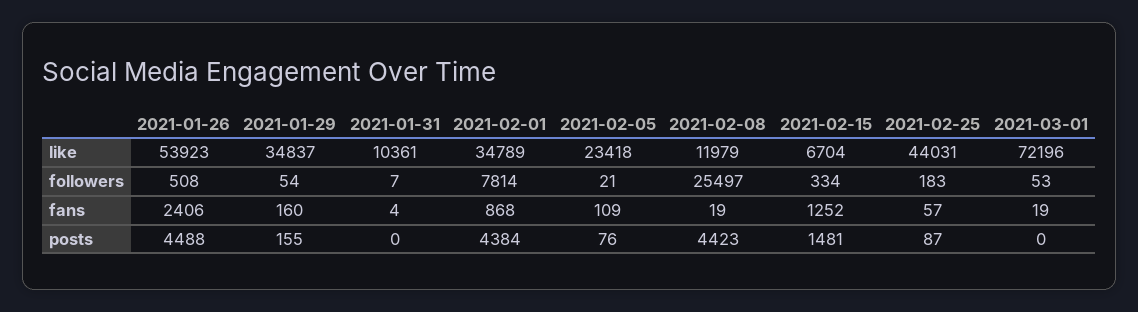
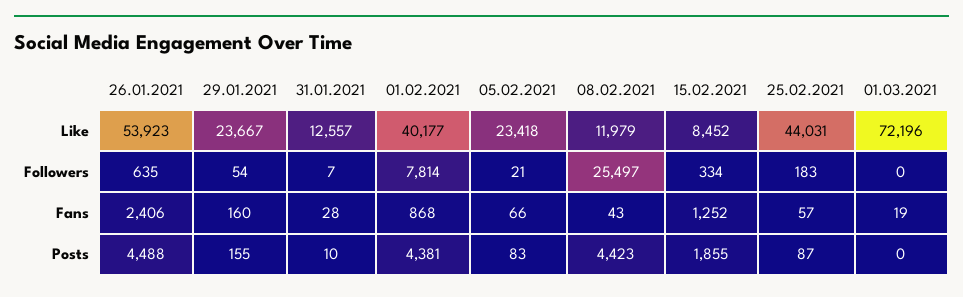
  {
    "2021-01-26": {
      "like": 53923,
-     "followers": 508,
+     "followers": 635,
      "fans": 2406,
      "posts": 4488
    },
    "2021-01-29": {
-     "like": 34837,
+     "like": 23667,
      "followers": 54,
      "fans": 160,
      "posts": 155
    },
    "2021-01-31": {
-     "like": 10361,
+     "like": 12557,
      "followers": 7,
-     "fans": 4,
+     "fans": 28,
-     "posts": 0
+     "posts": 10
    },
    "2021-02-01": {
-     "like": 34789,
+     "like": 40177,
      "followers": 7814,
      "fans": 868,
-     "posts": 4384
+     "posts": 4381
    },
    "2021-02-05": {
      "like": 23418,
      "followers": 21,
-     "fans": 109,
+     "fans": 66,
-     "posts": 76
+     "posts": 83
    },
    "2021-02-08": {
      "like": 11979,
      "followers": 25497,
-     "fans": 19,
+     "fans": 43,
      "posts": 4423
    },
    "2021-02-15": {
-     "like": 6704,
+     "like": 8452,
      "followers": 334,
      "fans": 1252,
-     "posts": 1481
+     "posts": 1855
    },
    "2021-02-25": {
      "like": 44031,
      "followers": 183,
      "fans": 57,
      "posts": 87
    },
    "2021-03-01": {
      "like": 72196,
-     "followers": 53,
+     "followers": 0,
      "fans": 19,
      "posts": 0
    }
  }

